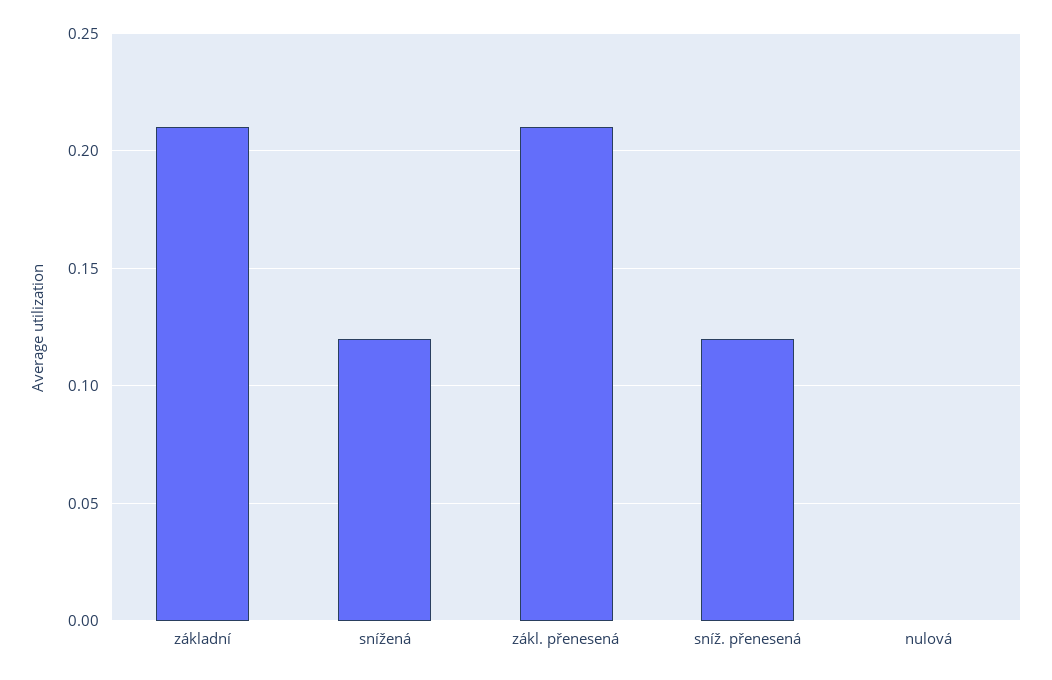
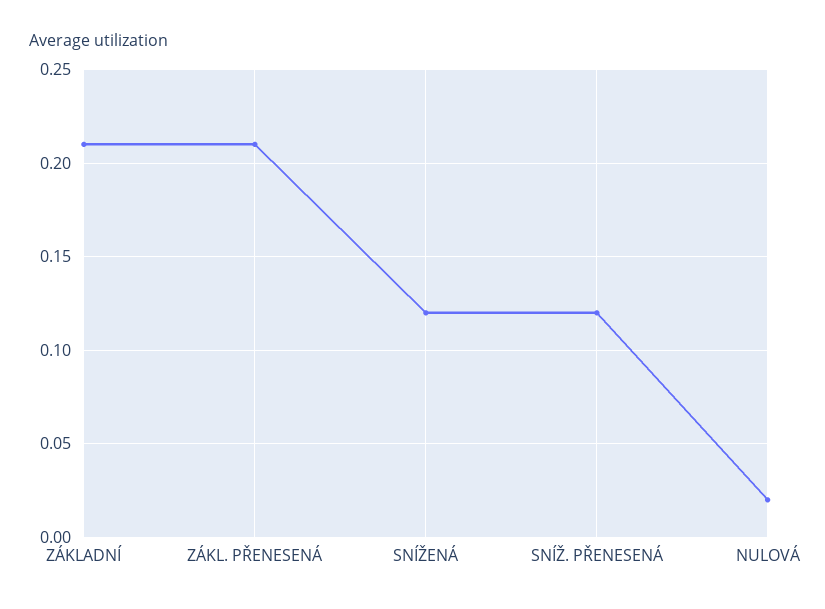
  {
    "základní": 0.21,
    "snížená": 0.12,
    "zákl. přenesená": 0.21,
    "sníž. přenesená": 0.12,
-   "nulová": 0
+   "nulová": 0.02
  }

